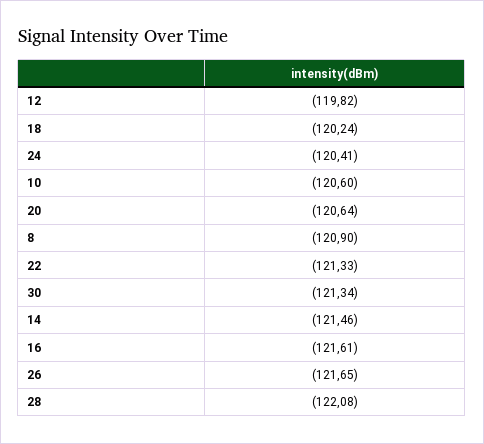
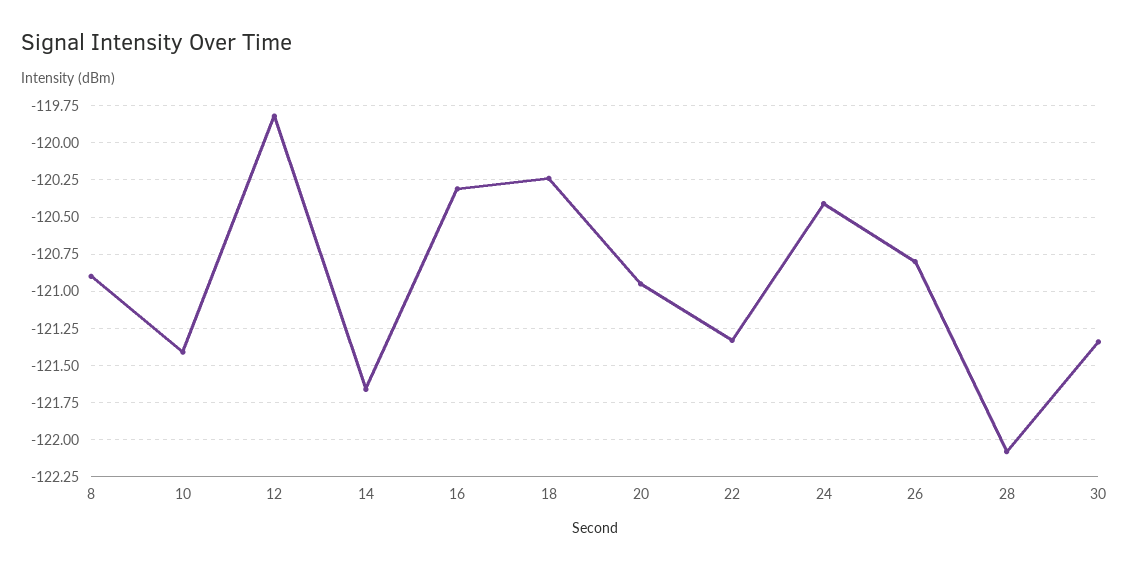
  {
    "12": -119.82,
    "18": -120.24,
    "24": -120.41,
-   "10": -120.6,
+   "10": -121.4,
-   "20": -120.64,
+   "20": -120.95,
    "8": -120.9,
    "22": -121.33,
    "30": -121.34,
-   "14": -121.46,
+   "14": -121.65,
-   "16": -121.61,
+   "16": -120.3,
-   "26": -121.65,
+   "26": -120.8,
    "28": -122.08
  }

